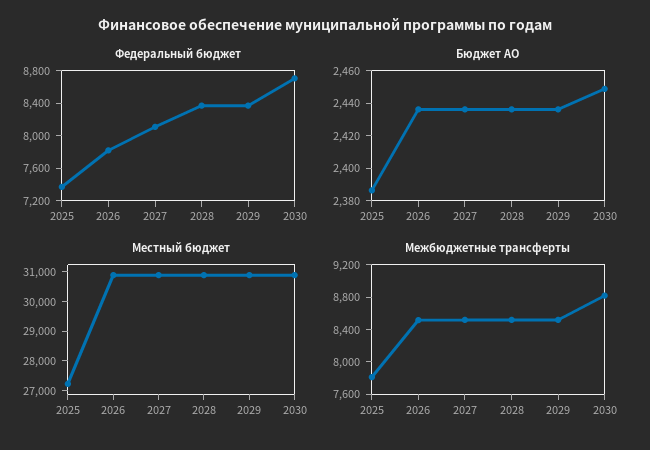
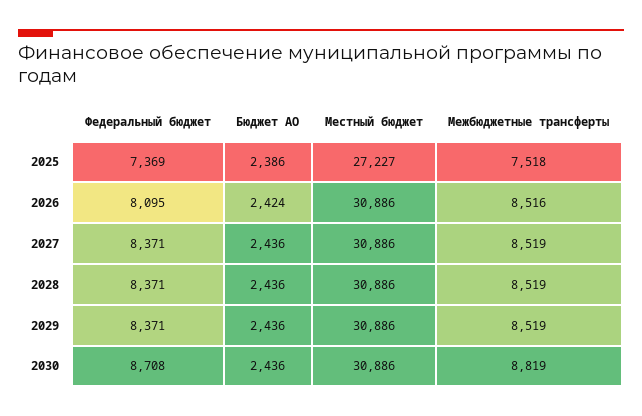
  {
    "Федеральный бюджет": {
      "2025": 7369,
-     "2026": 7800,
+     "2026": 8095,
-     "2027": 8100,
+     "2027": 8371,
      "2028": 8371,
      "2029": 8371,
      "2030": 8708
    },
    "Бюджет АО": {
      "2025": 2386,
-     "2026": 2435,
+     "2026": 2424,
      "2027": 2436,
      "2028": 2436,
      "2029": 2436,
-     "2030": 2450
+     "2030": 2436
    },
    "Местный бюджет": {
      "2025": 27227,
      "2026": 30886,
      "2027": 30886,
      "2028": 30886,
      "2029": 30886,
      "2030": 30886
    },
    "Межбюджетные трансферты": {
-     "2025": 7800,
+     "2025": 7518,
      "2026": 8516,
      "2027": 8519,
      "2028": 8519,
      "2029": 8519,
      "2030": 8819
    }
  }

